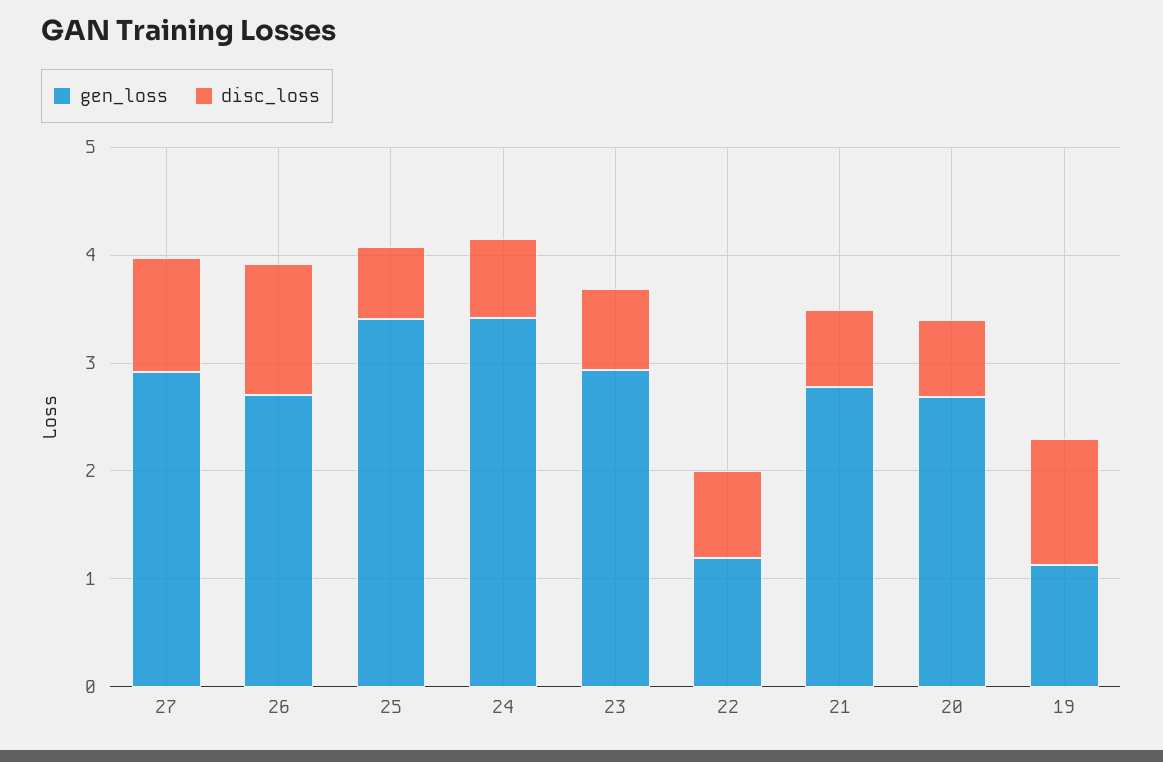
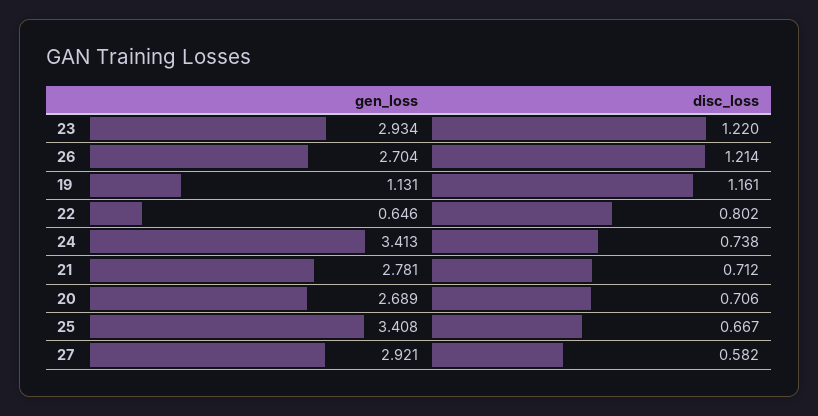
  {
    "gen_loss": {
      "27": 2.921,
      "26": 2.704,
      "25": 3.408,
      "24": 3.413,
      "23": 2.934,
-     "22": 1.2,
+     "22": 0.646,
      "21": 2.781,
      "20": 2.689,
      "19": 1.131
    },
    "disc_loss": {
-     "27": 1,
+     "27": 0.582,
      "26": 1.214,
      "25": 0.667,
      "24": 0.738,
-     "23": 0.8,
+     "23": 1.22,
      "22": 0.802,
      "21": 0.712,
      "20": 0.706,
      "19": 1.161
    }
  }

